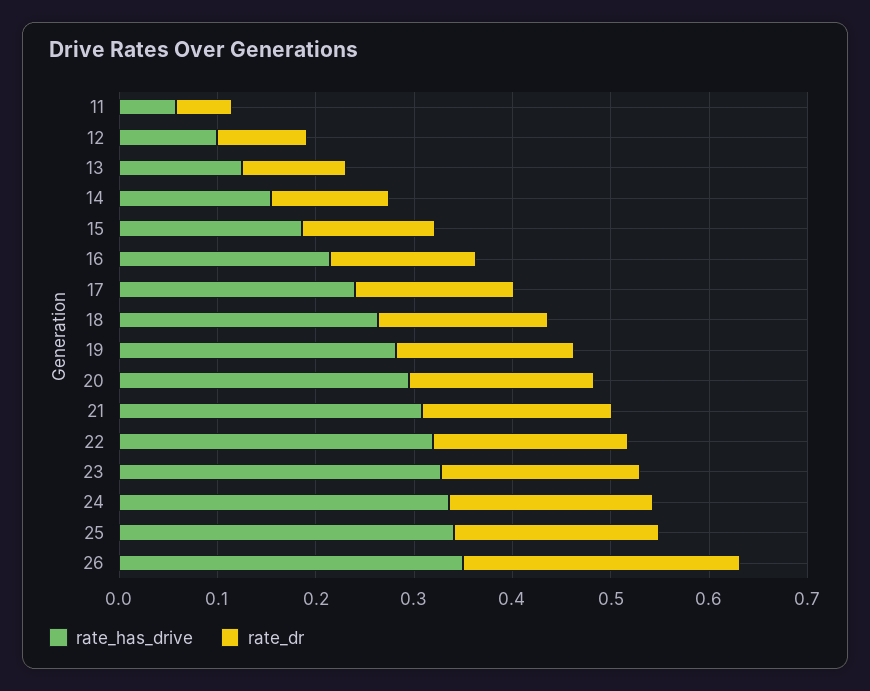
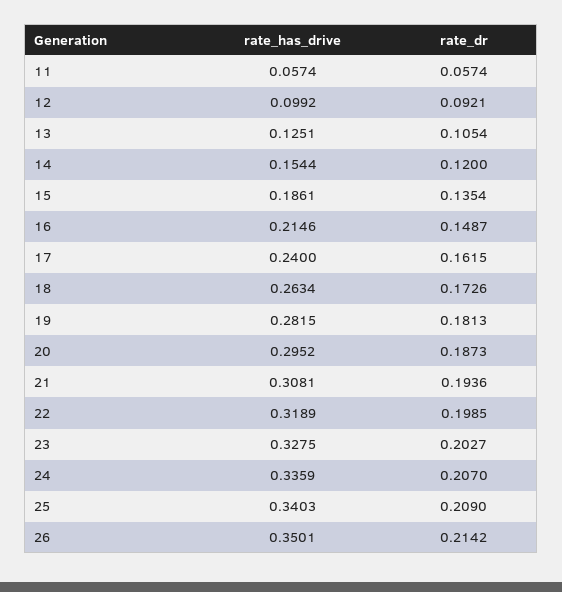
  {
    "rate_has_drive": {
      "11": 0.0574,
      "12": 0.0992,
      "13": 0.1251,
      "14": 0.1544,
      "15": 0.1861,
      "16": 0.2146,
      "17": 0.24,
      "18": 0.2634,
      "19": 0.2815,
      "20": 0.2952,
      "21": 0.3081,
      "22": 0.3189,
      "23": 0.3275,
      "24": 0.3359,
      "25": 0.3403,
      "26": 0.3501
    },
    "rate_dr": {
      "11": 0.0574,
      "12": 0.0921,
      "13": 0.1054,
      "14": 0.12,
      "15": 0.1354,
      "16": 0.1487,
      "17": 0.1615,
      "18": 0.1726,
      "19": 0.1813,
      "20": 0.1873,
      "21": 0.1936,
      "22": 0.1985,
      "23": 0.2027,
      "24": 0.207,
      "25": 0.209,
-     "26": 0.28
+     "26": 0.2142
    }
  }

